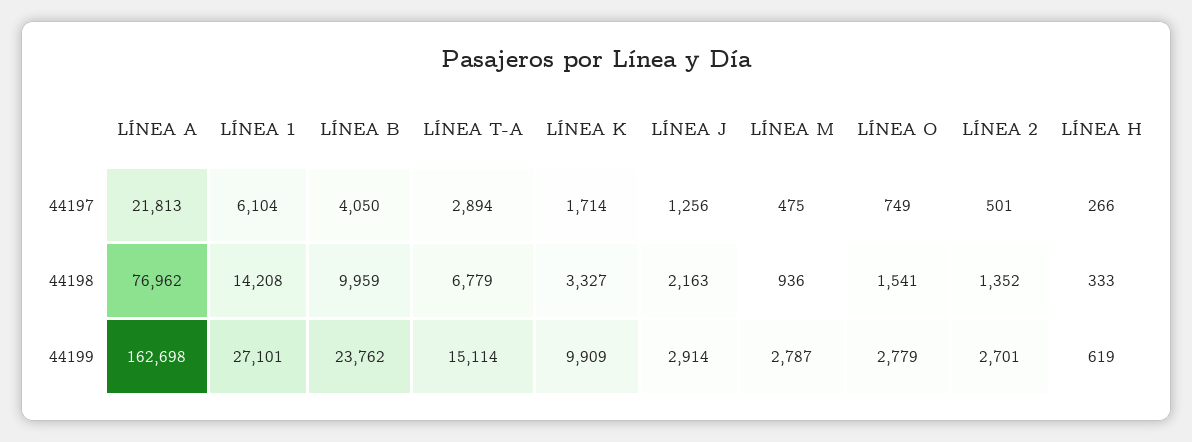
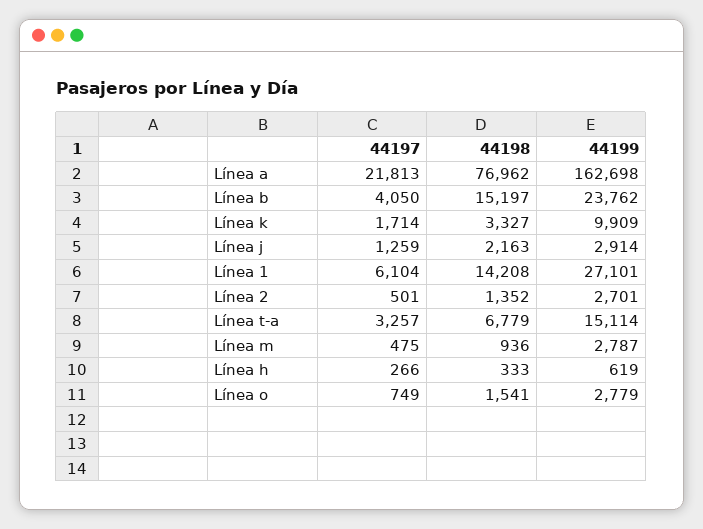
  {
    "LÍNEA A": {
      "44197": 21813,
      "44198": 76962,
      "44199": 162698
    },
    "LÍNEA 1": {
      "44197": 6104,
      "44198": 14208,
      "44199": 27101
    },
    "LÍNEA B": {
      "44197": 4050,
-     "44198": 9959,
+     "44198": 15197,
      "44199": 23762
    },
    "LÍNEA T-A": {
-     "44197": 2894,
+     "44197": 3257,
      "44198": 6779,
      "44199": 15114
    },
    "LÍNEA K": {
      "44197": 1714,
      "44198": 3327,
      "44199": 9909
    },
    "LÍNEA J": {
-     "44197": 1256,
+     "44197": 1259,
      "44198": 2163,
      "44199": 2914
    },
    "LÍNEA M": {
      "44197": 475,
      "44198": 936,
      "44199": 2787
    },
    "LÍNEA O": {
      "44197": 749,
      "44198": 1541,
      "44199": 2779
    },
    "LÍNEA 2": {
      "44197": 501,
      "44198": 1352,
      "44199": 2701
    },
    "LÍNEA H": {
      "44197": 266,
      "44198": 333,
      "44199": 619
    }
  }

